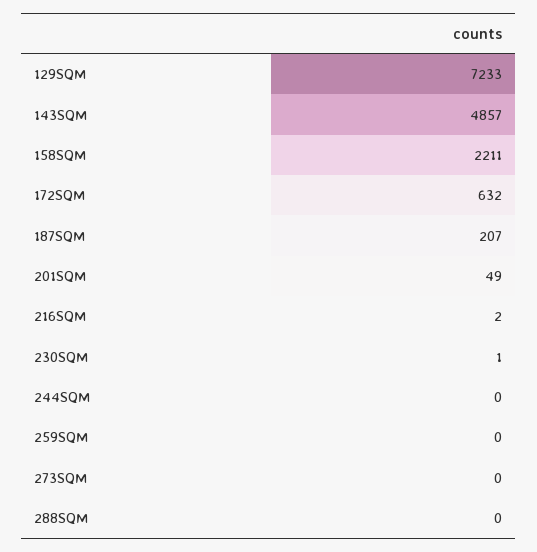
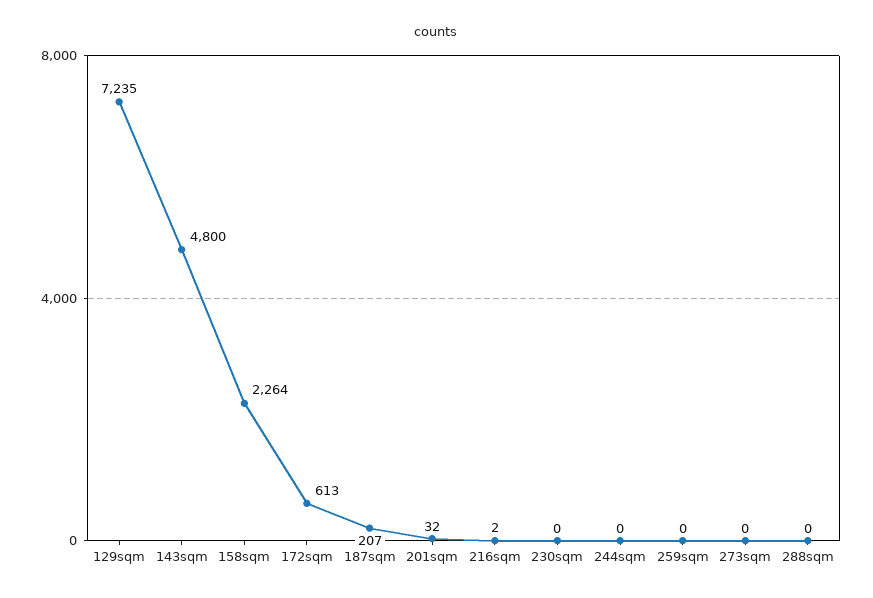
  {
-   "129SQM": 7233,
+   "129SQM": 7235,
-   "143SQM": 4857,
+   "143SQM": 4800,
-   "158SQM": 2211,
+   "158SQM": 2264,
-   "172SQM": 632,
+   "172SQM": 613,
    "187SQM": 207,
-   "201SQM": 49,
+   "201SQM": 32,
    "216SQM": 2,
-   "230SQM": 1,
+   "230SQM": 0,
    "244SQM": 0,
    "259SQM": 0,
    "273SQM": 0,
    "288SQM": 0
  }

